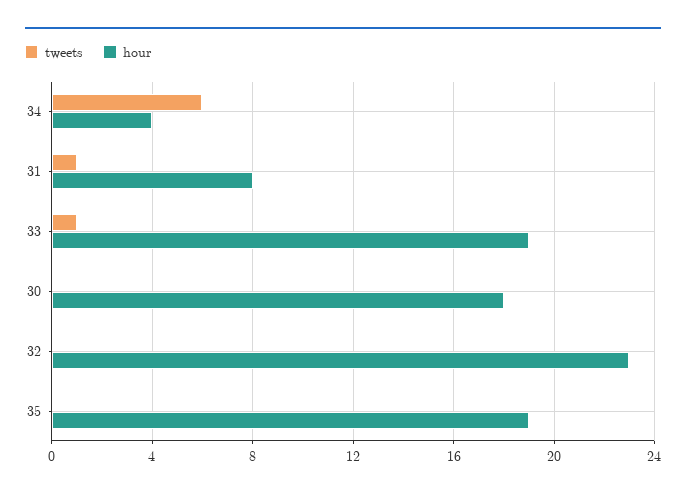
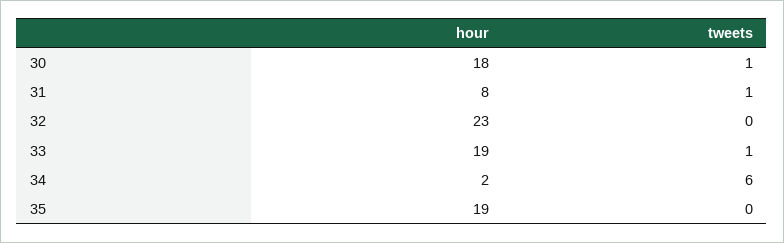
  {
    "tweets": {
      "34": 6,
      "31": 1,
      "33": 1,
-     "30": 0,
+     "30": 1,
      "32": 0,
      "35": 0
    },
    "hour": {
-     "34": 4,
+     "34": 2,
      "31": 8,
      "33": 19,
      "30": 18,
      "32": 23,
      "35": 19
    }
  }

